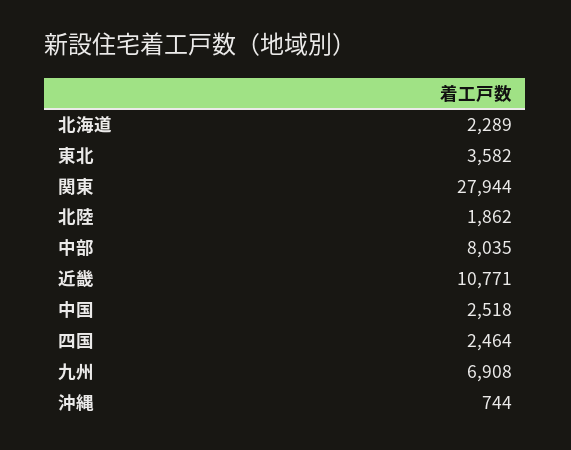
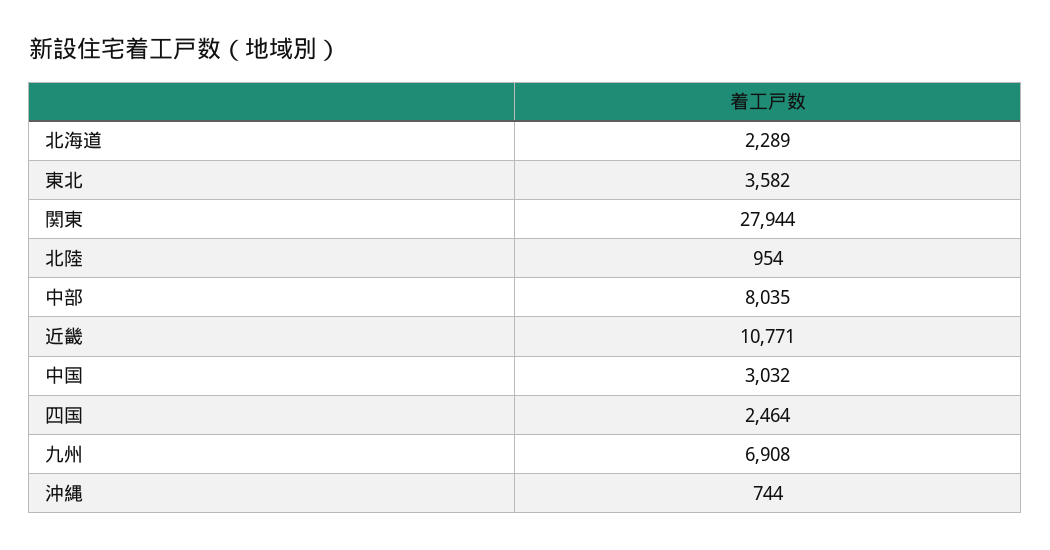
  {
    "北海道": 2289,
    "東北": 3582,
    "関東": 27944,
-   "北陸": 1862,
+   "北陸": 954,
    "中部": 8035,
    "近畿": 10771,
-   "中国": 2518,
+   "中国": 3032,
    "四国": 2464,
    "九州": 6908,
    "沖縄": 744
  }

